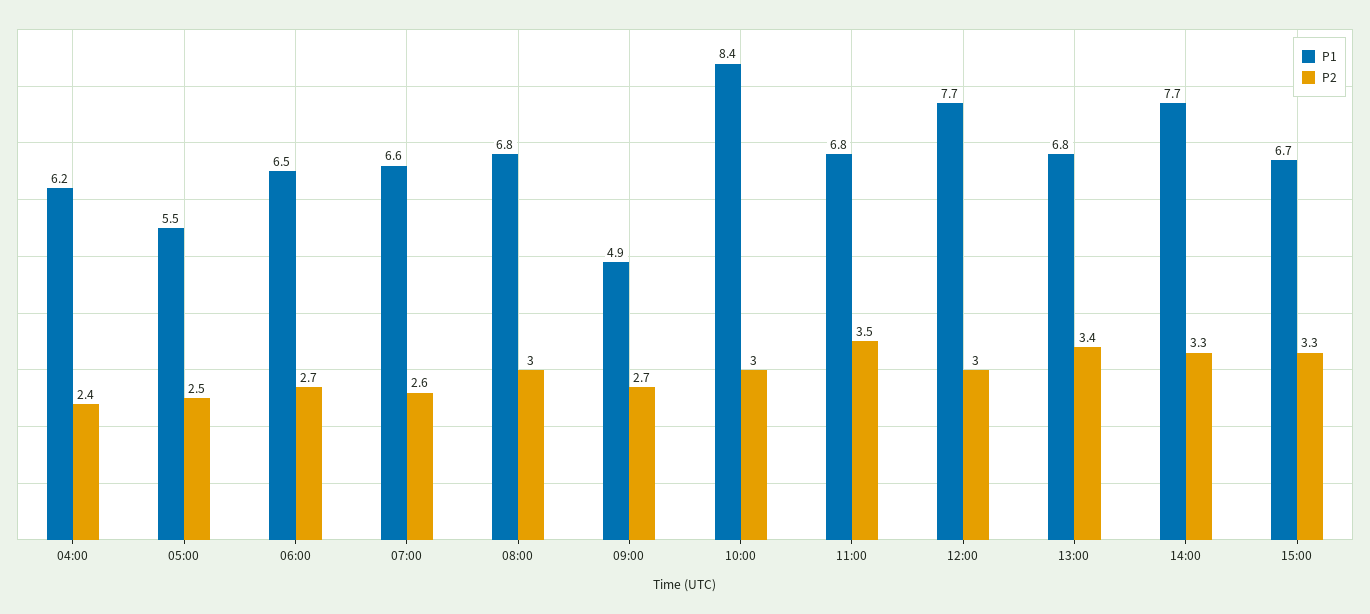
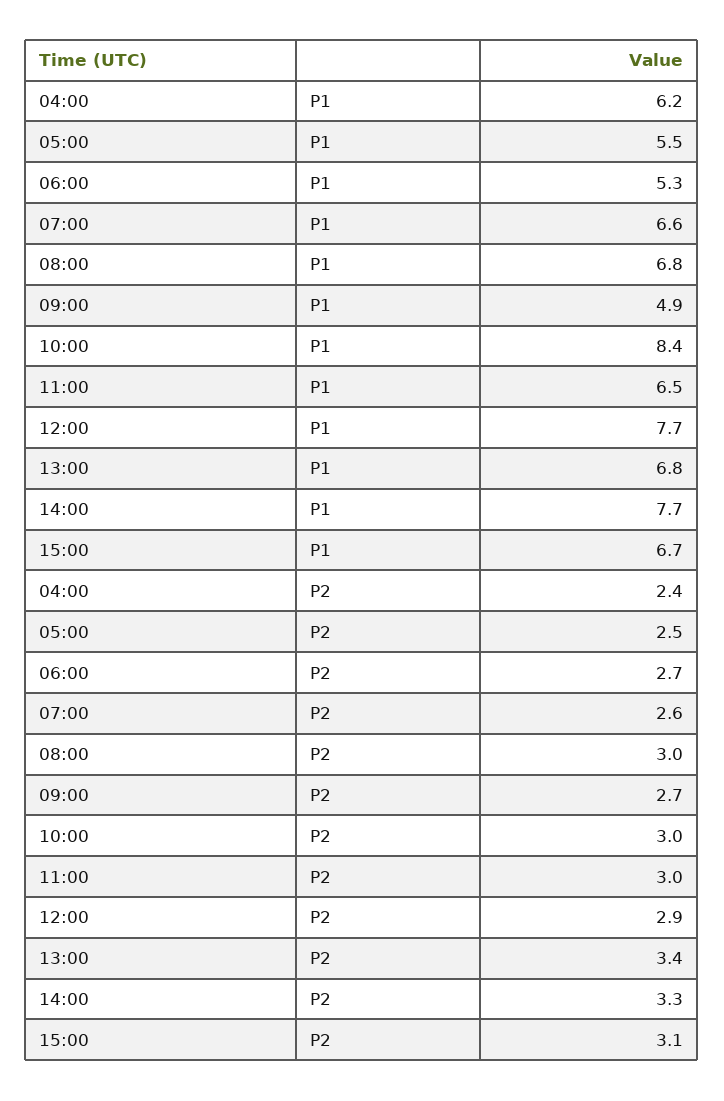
  {
    "P1": {
      "04:00": 6.2,
      "05:00": 5.5,
-     "06:00": 6.5,
+     "06:00": 5.3,
      "07:00": 6.6,
      "08:00": 6.8,
      "09:00": 4.9,
      "10:00": 8.4,
-     "11:00": 6.8,
+     "11:00": 6.5,
      "12:00": 7.7,
      "13:00": 6.8,
      "14:00": 7.7,
      "15:00": 6.7
    },
    "P2": {
      "04:00": 2.4,
      "05:00": 2.5,
      "06:00": 2.7,
      "07:00": 2.6,
      "08:00": 3,
      "09:00": 2.7,
      "10:00": 3,
-     "11:00": 3.5,
+     "11:00": 3,
-     "12:00": 3,
+     "12:00": 2.9,
      "13:00": 3.4,
      "14:00": 3.3,
-     "15:00": 3.3
+     "15:00": 3.1
    }
  }

